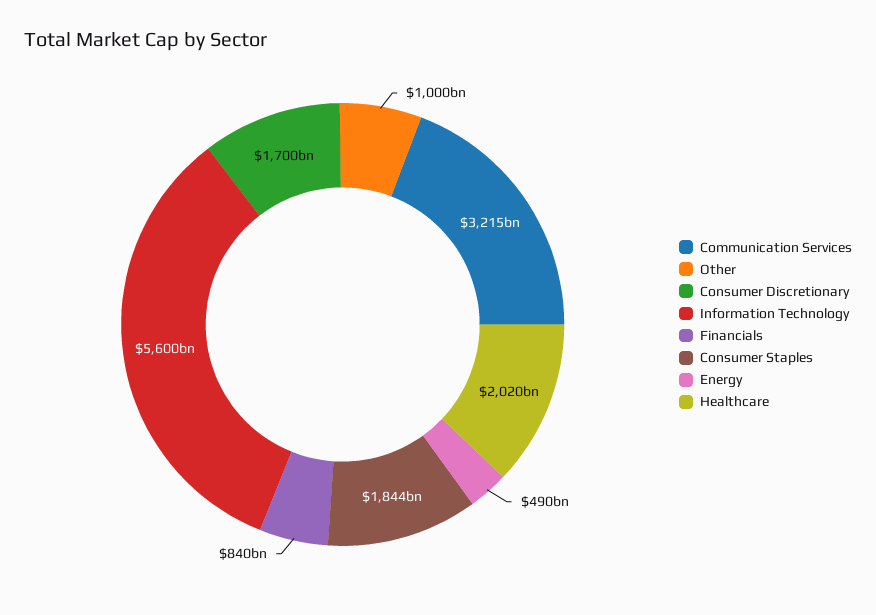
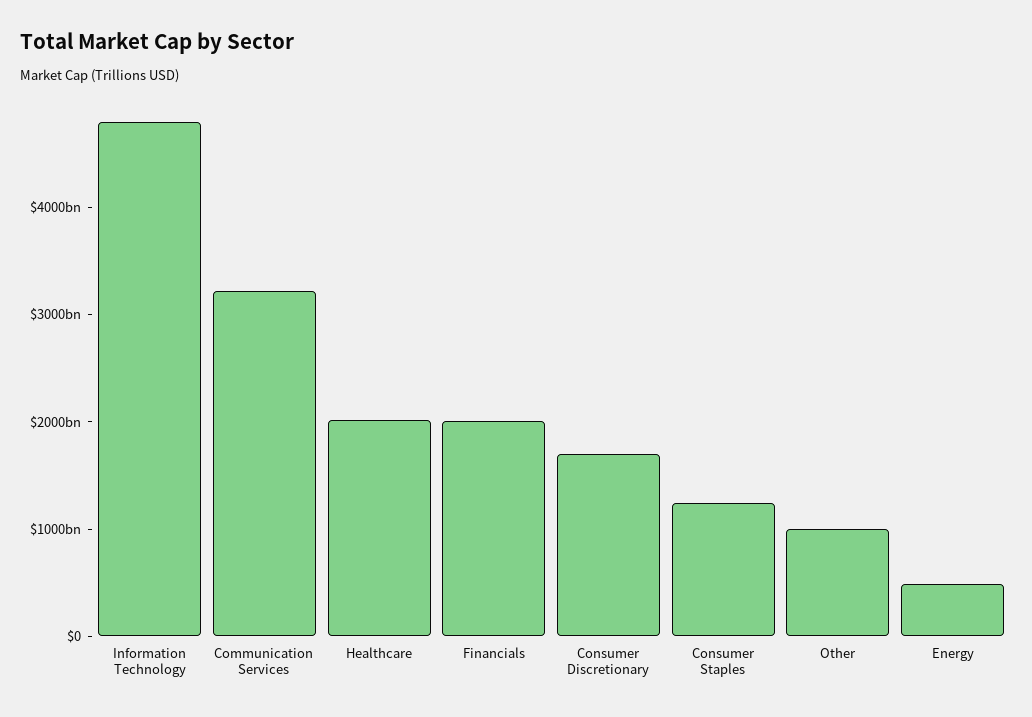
  {
    "Communication Services": 3215000000000,
    "Other": 1000000000000,
    "Consumer Discretionary": 1700000000000,
-   "Information Technology": 5600000000000,
+   "Information Technology": 4800000000000,
-   "Financials": 840000000000,
+   "Financials": 2000000000000,
-   "Consumer Staples": 1844000000000,
+   "Consumer Staples": 1200000000000,
    "Energy": 490000000000,
    "Healthcare": 2020000000000
  }

